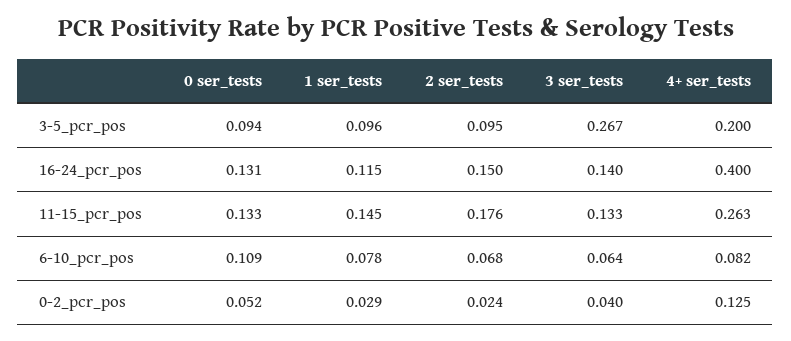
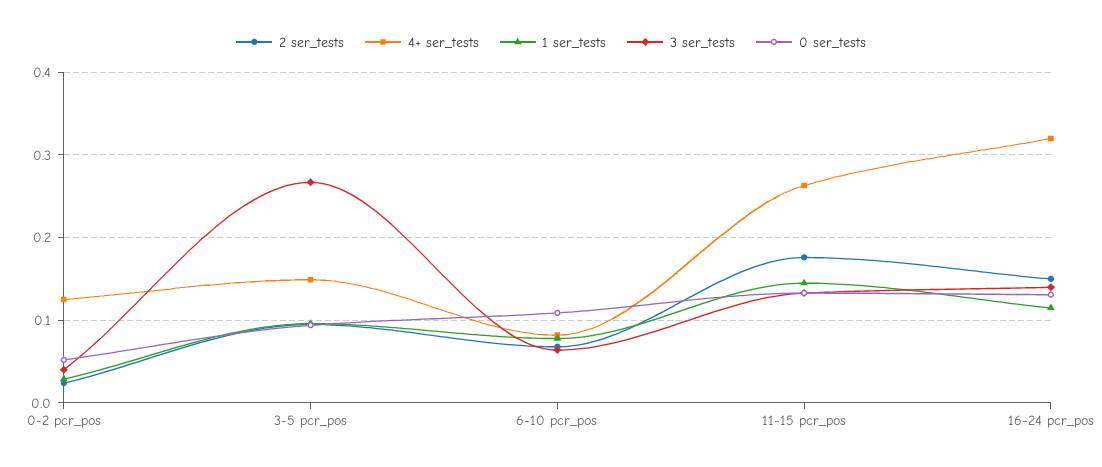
  {
    "0 ser_tests": {
      "3-5_pcr_pos": 0.094,
      "16-24_pcr_pos": 0.131,
      "11-15_pcr_pos": 0.133,
      "6-10_pcr_pos": 0.109,
      "0-2_pcr_pos": 0.052
    },
    "1 ser_tests": {
      "3-5_pcr_pos": 0.096,
      "16-24_pcr_pos": 0.115,
      "11-15_pcr_pos": 0.145,
      "6-10_pcr_pos": 0.078,
      "0-2_pcr_pos": 0.029
    },
    "2 ser_tests": {
      "3-5_pcr_pos": 0.095,
      "16-24_pcr_pos": 0.15,
      "11-15_pcr_pos": 0.176,
      "6-10_pcr_pos": 0.068,
      "0-2_pcr_pos": 0.024
    },
    "3 ser_tests": {
      "3-5_pcr_pos": 0.267,
      "16-24_pcr_pos": 0.14,
      "11-15_pcr_pos": 0.133,
      "6-10_pcr_pos": 0.064,
      "0-2_pcr_pos": 0.04
    },
    "4+ ser_tests": {
-     "3-5_pcr_pos": 0.2,
+     "3-5_pcr_pos": 0.15,
-     "16-24_pcr_pos": 0.4,
+     "16-24_pcr_pos": 0.32,
      "11-15_pcr_pos": 0.263,
      "6-10_pcr_pos": 0.082,
      "0-2_pcr_pos": 0.125
    }
  }

